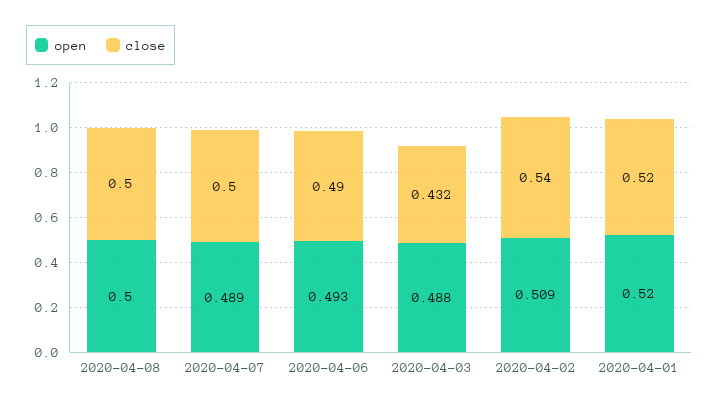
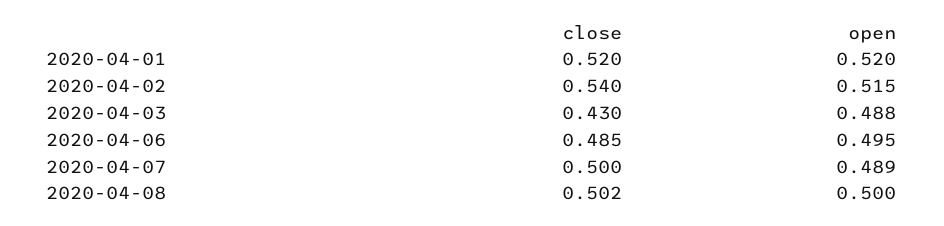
  {
    "open": {
      "2020-04-08": 0.5,
      "2020-04-07": 0.489,
-     "2020-04-06": 0.493,
+     "2020-04-06": 0.495,
      "2020-04-03": 0.488,
-     "2020-04-02": 0.509,
+     "2020-04-02": 0.515,
      "2020-04-01": 0.52
    },
    "close": {
-     "2020-04-08": 0.5,
+     "2020-04-08": 0.502,
      "2020-04-07": 0.5,
-     "2020-04-06": 0.49,
+     "2020-04-06": 0.485,
-     "2020-04-03": 0.432,
+     "2020-04-03": 0.43,
      "2020-04-02": 0.54,
      "2020-04-01": 0.52
    }
  }

